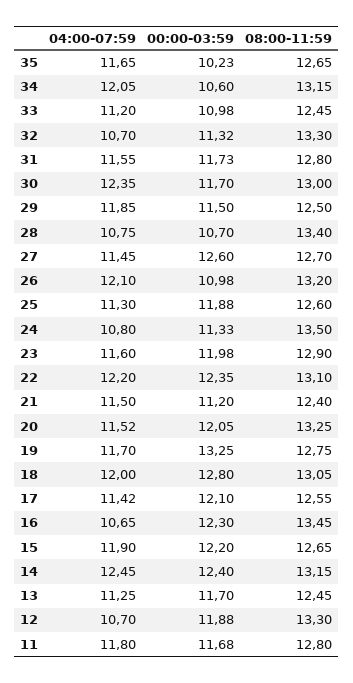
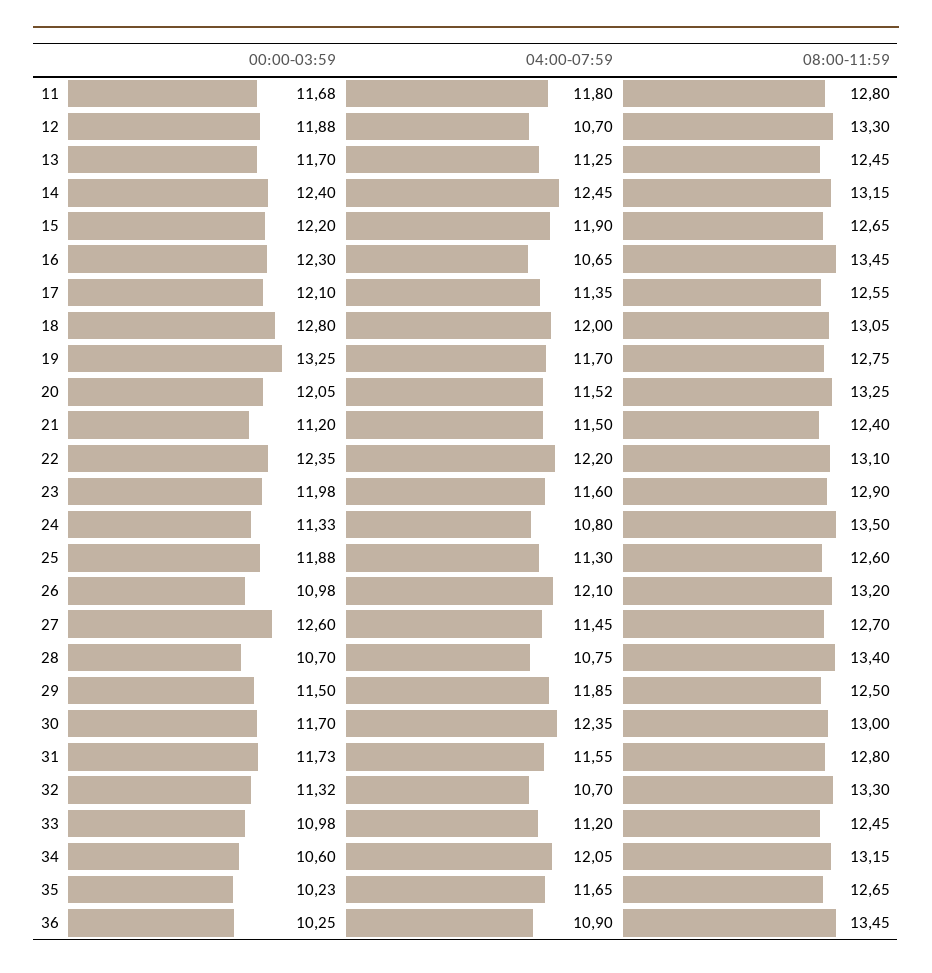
  {
    "04:00-07:59": {
      "35": 11.65,
      "34": 12.05,
      "33": 11.2,
      "32": 10.7,
      "31": 11.55,
      "30": 12.35,
      "29": 11.85,
      "28": 10.75,
      "27": 11.45,
      "26": 12.1,
      "25": 11.3,
      "24": 10.8,
      "23": 11.6,
      "22": 12.2,
      "21": 11.5,
      "20": 11.52,
      "19": 11.7,
      "18": 12,
-     "17": 11.42,
+     "17": 11.35,
      "16": 10.65,
      "15": 11.9,
      "14": 12.45,
      "13": 11.25,
      "12": 10.7,
-     "11": 11.8
+     "11": 11.8,
+     "36": 10.9
    },
    "00:00-03:59": {
      "35": 10.23,
      "34": 10.6,
      "33": 10.98,
      "32": 11.32,
      "31": 11.73,
      "30": 11.7,
      "29": 11.5,
      "28": 10.7,
      "27": 12.6,
      "26": 10.98,
      "25": 11.88,
      "24": 11.33,
      "23": 11.98,
      "22": 12.35,
      "21": 11.2,
      "20": 12.05,
      "19": 13.25,
      "18": 12.8,
      "17": 12.1,
      "16": 12.3,
      "15": 12.2,
      "14": 12.4,
      "13": 11.7,
      "12": 11.88,
-     "11": 11.68
+     "11": 11.68,
+     "36": 10.25
    },
    "08:00-11:59": {
      "35": 12.65,
      "34": 13.15,
      "33": 12.45,
      "32": 13.3,
      "31": 12.8,
      "30": 13,
      "29": 12.5,
      "28": 13.4,
      "27": 12.7,
      "26": 13.2,
      "25": 12.6,
      "24": 13.5,
      "23": 12.9,
      "22": 13.1,
      "21": 12.4,
      "20": 13.25,
      "19": 12.75,
      "18": 13.05,
      "17": 12.55,
      "16": 13.45,
      "15": 12.65,
      "14": 13.15,
      "13": 12.45,
      "12": 13.3,
-     "11": 12.8
+     "11": 12.8,
+     "36": 13.45
    }
  }

